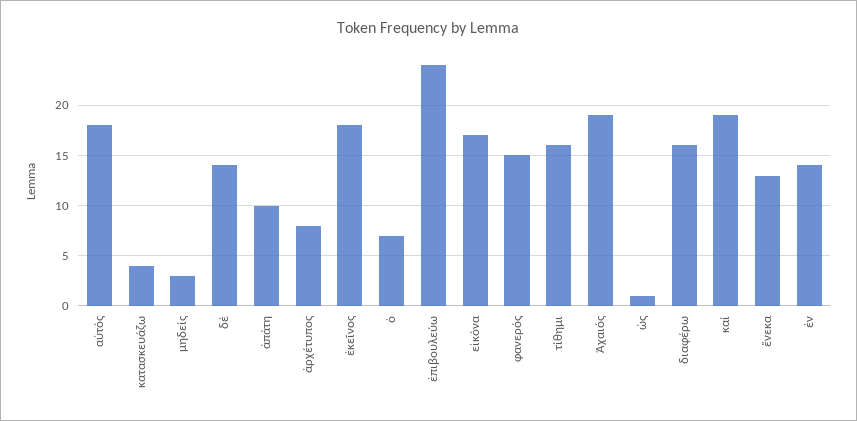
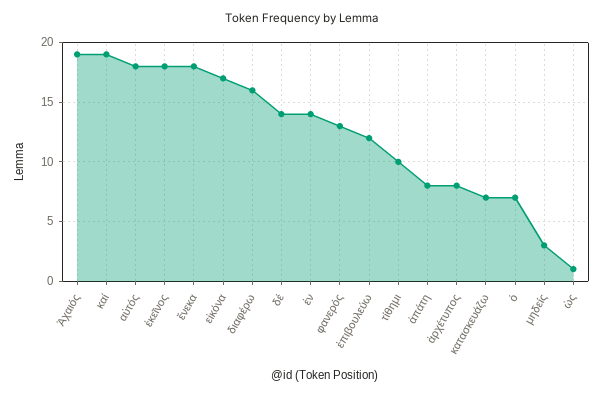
  {
    "αὐτός": 18,
-   "κατασκευάζω": 4,
+   "κατασκευάζω": 7,
    "μηδείς": 3,
    "δέ": 14,
-   "ἀπάτη": 10,
+   "ἀπάτη": 8,
    "ἀρχέτυπος": 8,
    "ἐκεῖνος": 18,
    "ὁ": 7,
-   "ἐπιβουλεύω": 24,
+   "ἐπιβουλεύω": 12,
    "εἰκόνα": 17,
-   "φανερός": 15,
+   "φανερός": 13,
-   "τίθημι": 16,
+   "τίθημι": 10,
    "Ἀχαιός": 19,
    "ὡς": 1,
    "διαφέρω": 16,
    "καί": 19,
-   "ἕνεκα": 13,
+   "ἕνεκα": 18,
    "ἐν": 14
  }

